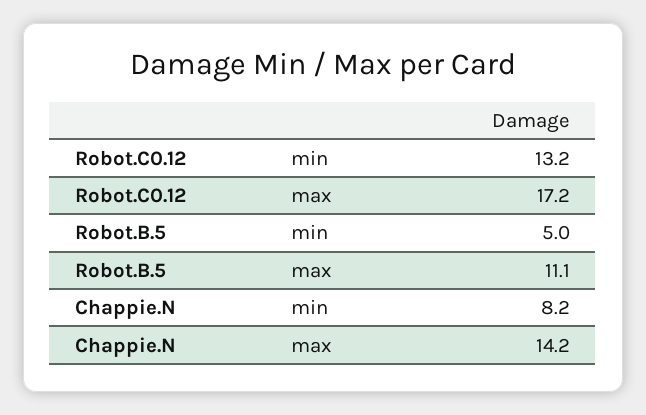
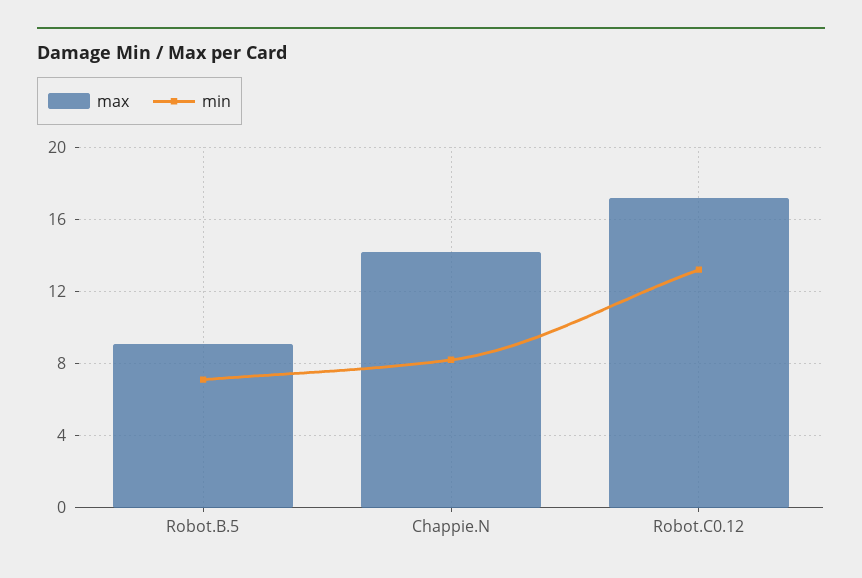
  {
    "min": {
      "Robot.C0.12": 13.2,
-     "Robot.B.5": 5,
+     "Robot.B.5": 7,
      "Chappie.N": 8.2
    },
    "max": {
      "Robot.C0.12": 17.2,
-     "Robot.B.5": 11.1,
+     "Robot.B.5": 9,
      "Chappie.N": 14.2
    }
  }

